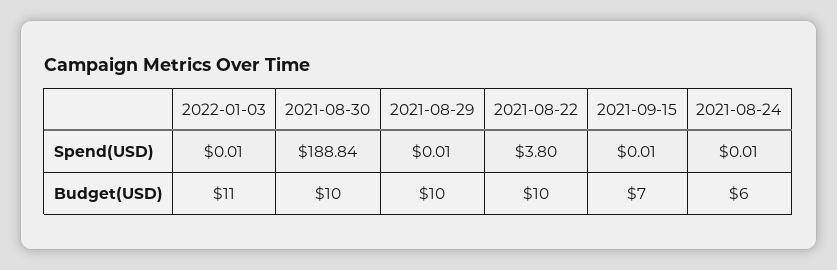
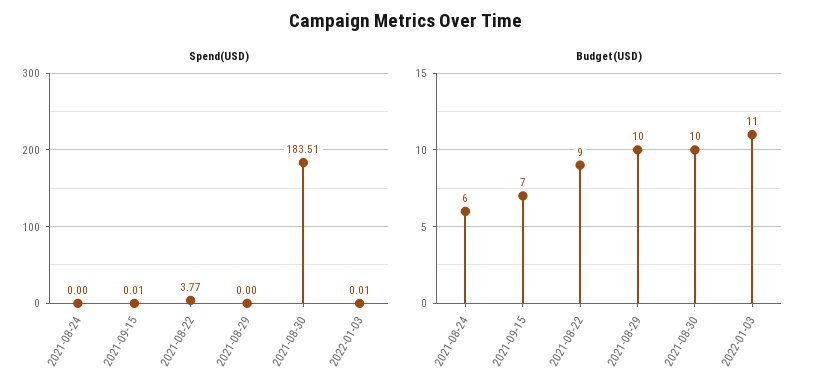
  {
    "Spend(USD)": {
      "2022-01-03": 0.01,
-     "2021-08-30": 188.84,
+     "2021-08-30": 183.51,
-     "2021-08-29": 0.01,
+     "2021-08-29": 0,
-     "2021-08-22": 3.8,
+     "2021-08-22": 3.77,
      "2021-09-15": 0.01,
-     "2021-08-24": 0.01
+     "2021-08-24": 0
    },
    "Budget(USD)": {
      "2022-01-03": 11,
      "2021-08-30": 10,
      "2021-08-29": 10,
-     "2021-08-22": 10,
+     "2021-08-22": 9,
      "2021-09-15": 7,
      "2021-08-24": 6
    }
  }

